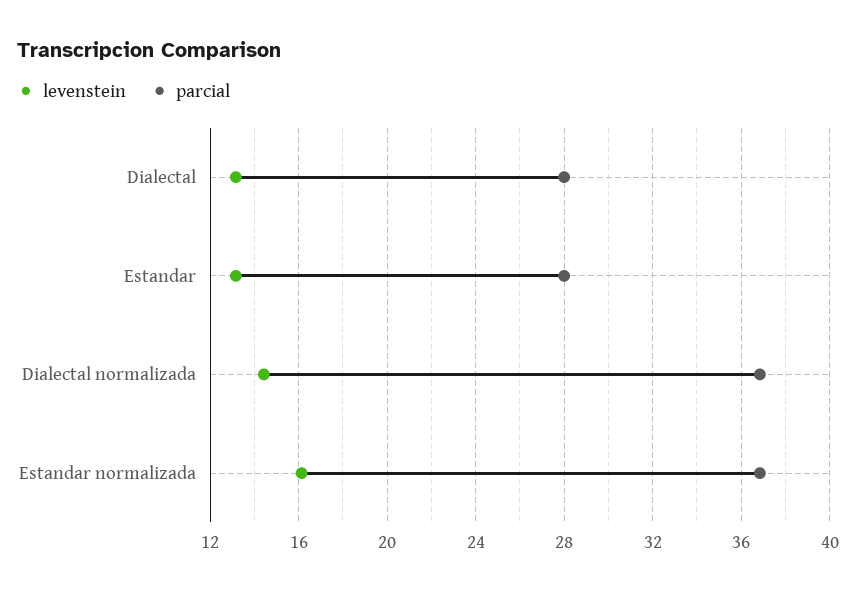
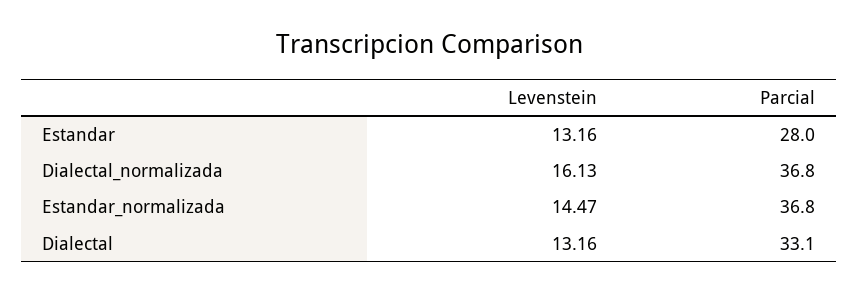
  {
    "levenstein": {
      "Dialectal": 13.16,
      "Estandar": 13.16,
-     "Dialectal normalizada": 14.5,
+     "Dialectal normalizada": 16.13,
-     "Estandar normalizada": 16
+     "Estandar normalizada": 14.47
    },
    "parcial": {
-     "Dialectal": 28,
+     "Dialectal": 33.1,
      "Estandar": 28,
      "Dialectal normalizada": 36.8,
      "Estandar normalizada": 36.8
    }
  }

